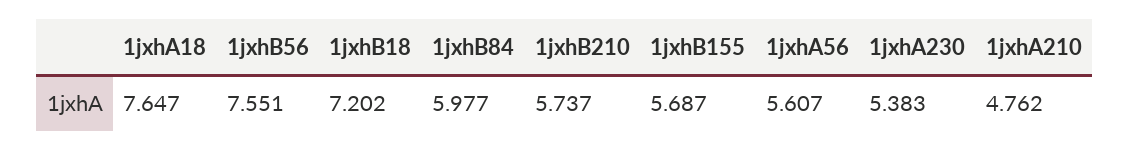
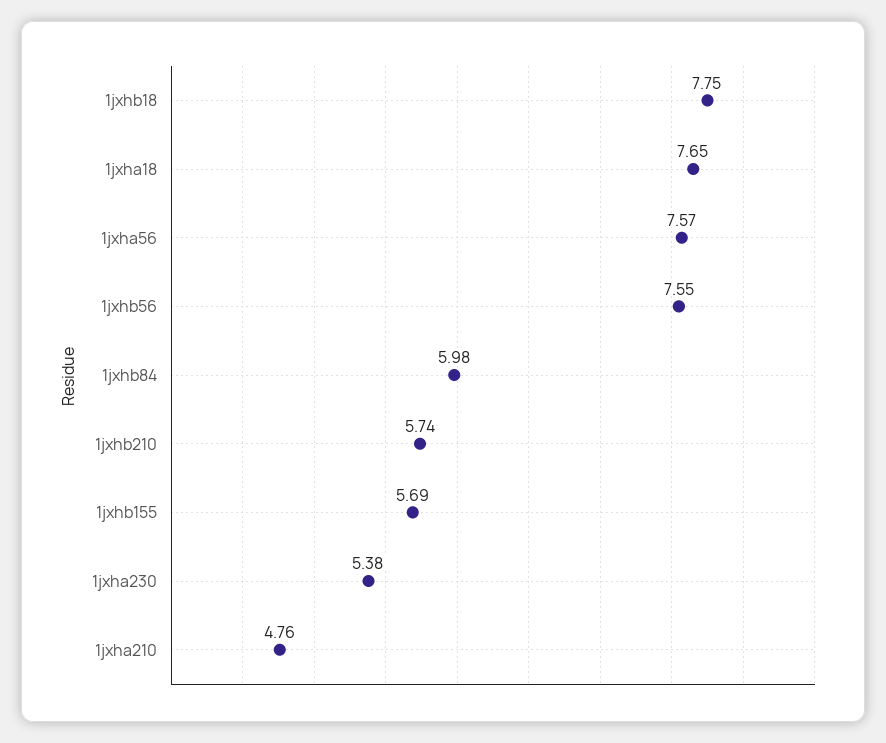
  {
    "1jxhA18": 7.647,
    "1jxhB56": 7.551,
-   "1jxhB18": 7.202,
+   "1jxhB18": 7.75,
    "1jxhB84": 5.977,
    "1jxhB210": 5.737,
    "1jxhB155": 5.687,
-   "1jxhA56": 5.607,
+   "1jxhA56": 7.57,
    "1jxhA230": 5.383,
    "1jxhA210": 4.762
  }

